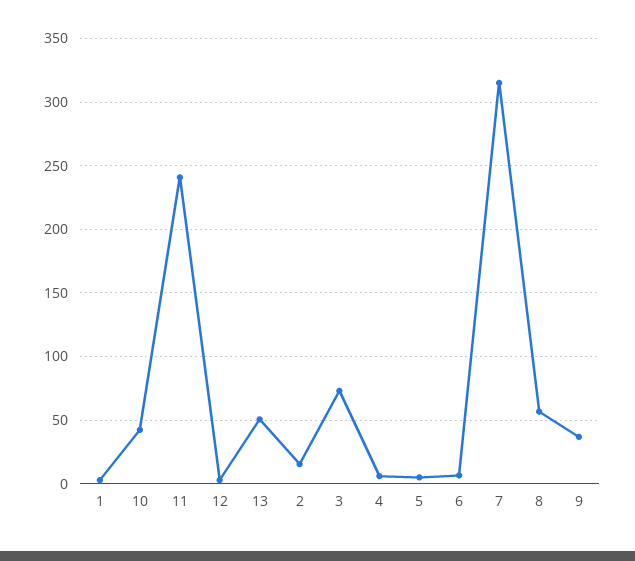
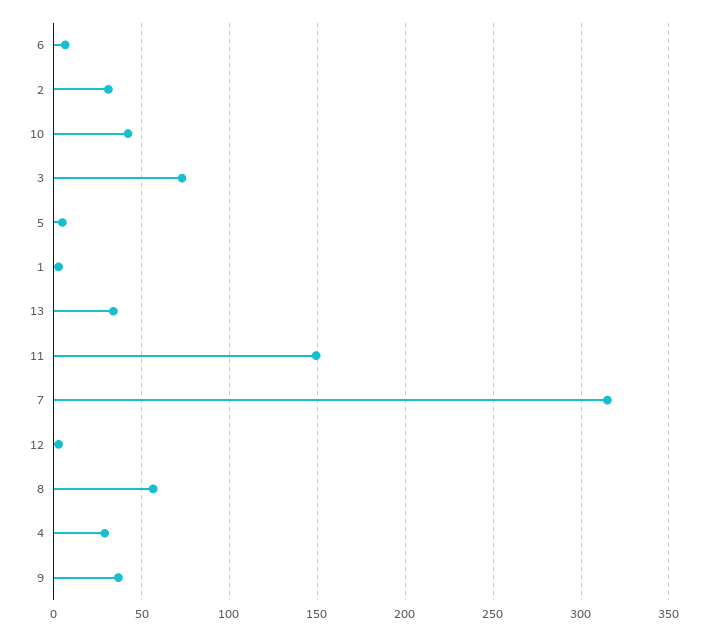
  {
    "1": 5,
    "10": 40,
-   "11": 240,
+   "11": 150,
    "12": 5,
-   "13": 50,
+   "13": 35,
-   "2": 15,
+   "2": 30,
    "3": 75,
-   "4": 5,
+   "4": 30,
    "5": 5,
    "6": 5,
    "7": 315,
    "8": 55,
    "9": 35
  }

